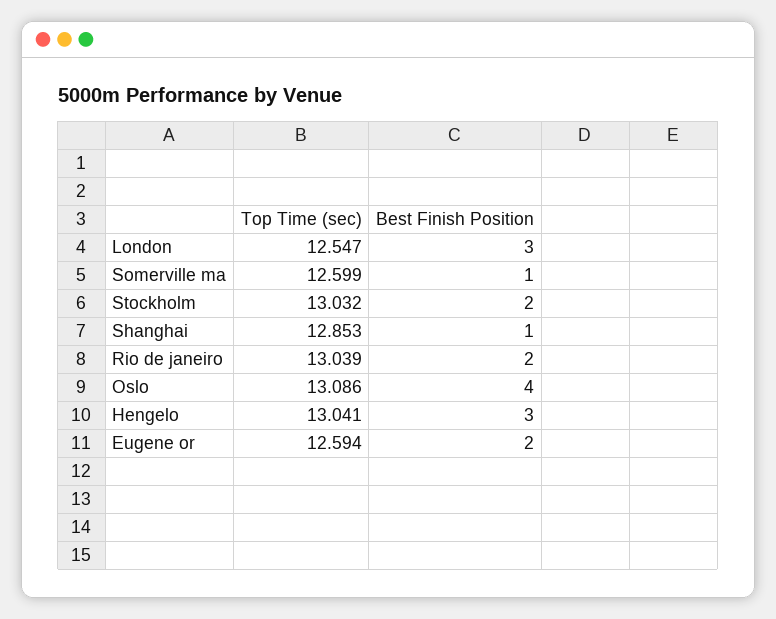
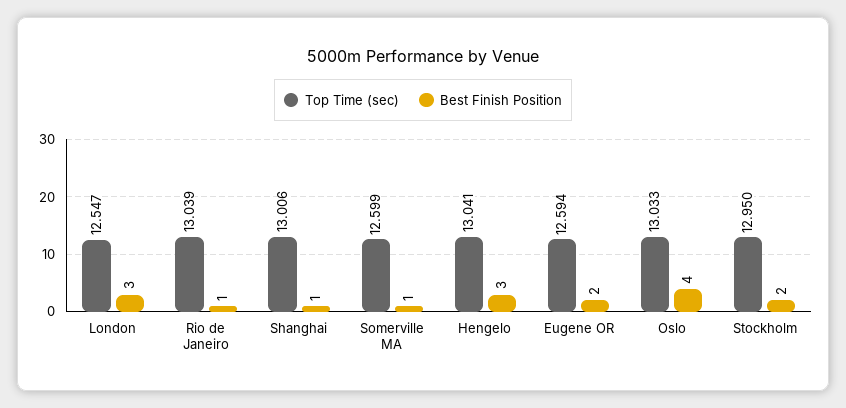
  {
    "Top Time (sec)": {
      "London": 12.547,
      "Somerville ma": 12.599,
-     "Stockholm": 13.032,
+     "Stockholm": 12.95,
-     "Shanghai": 12.853,
+     "Shanghai": 13.006,
      "Rio de janeiro": 13.039,
-     "Oslo": 13.086,
+     "Oslo": 13.033,
      "Hengelo": 13.041,
      "Eugene or": 12.594
    },
    "Best Finish Position": {
      "London": 3,
      "Somerville ma": 1,
      "Stockholm": 2,
      "Shanghai": 1,
-     "Rio de janeiro": 2,
+     "Rio de janeiro": 1,
      "Oslo": 4,
      "Hengelo": 3,
      "Eugene or": 2
    }
  }

